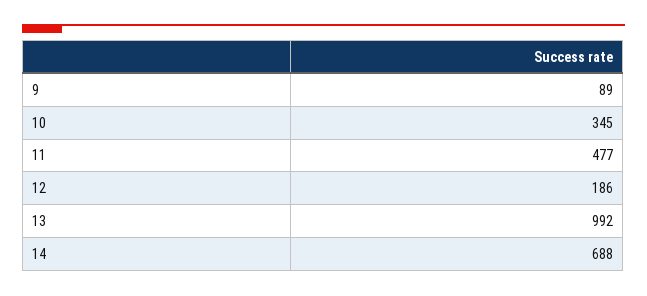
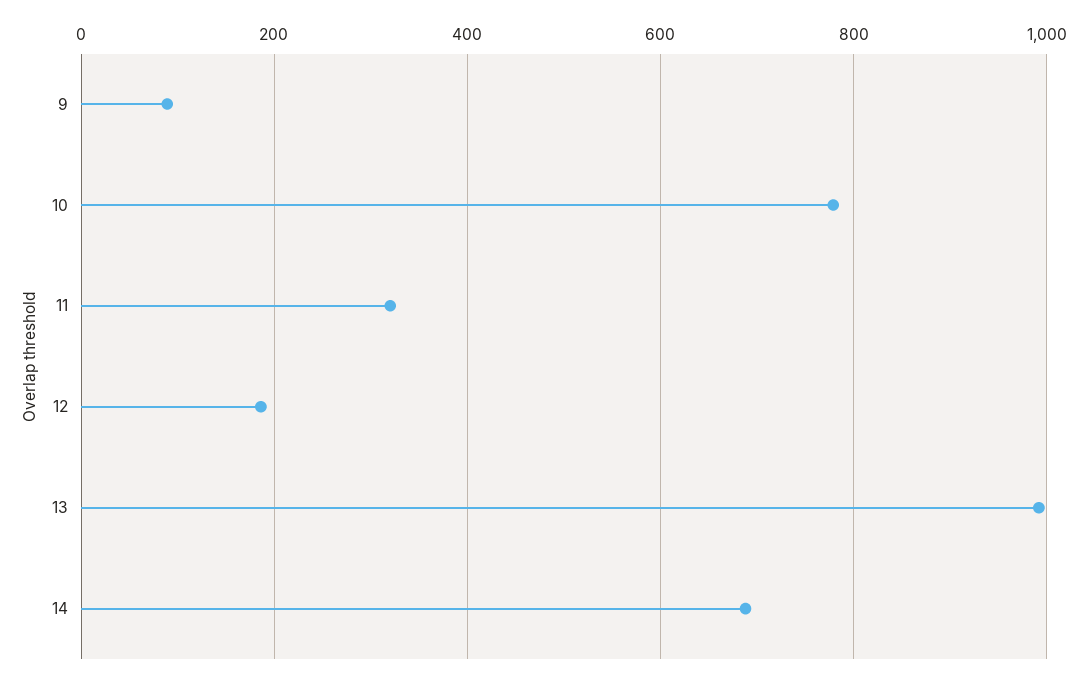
  {
    "9": 89,
-   "10": 345,
+   "10": 780,
-   "11": 477,
+   "11": 320,
    "12": 186,
    "13": 992,
    "14": 688
  }

